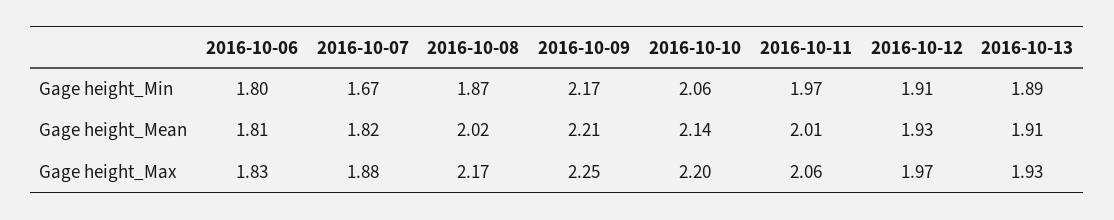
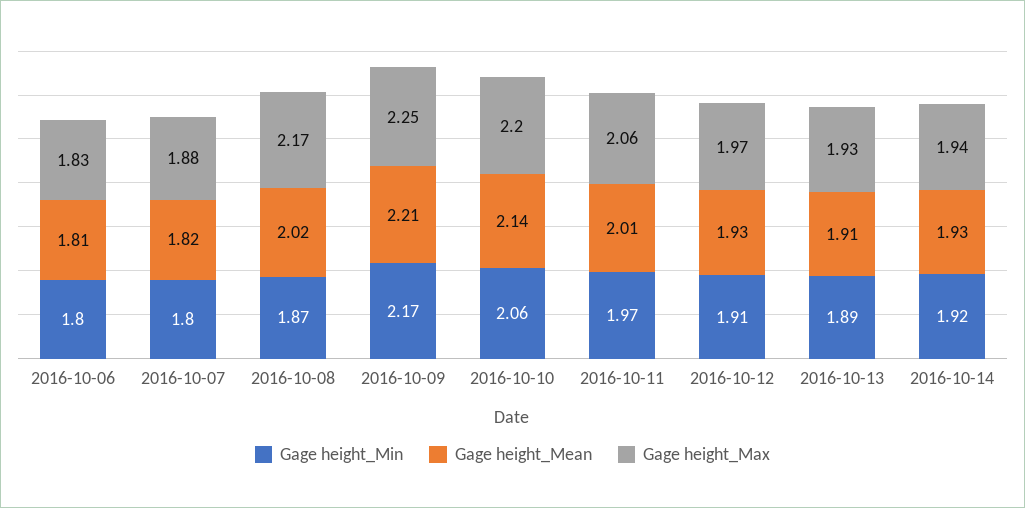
  {
    "Gage height_Min": {
      "2016-10-06": 1.8,
-     "2016-10-07": 1.67,
+     "2016-10-07": 1.8,
      "2016-10-08": 1.87,
      "2016-10-09": 2.17,
      "2016-10-10": 2.06,
      "2016-10-11": 1.97,
      "2016-10-12": 1.91,
-     "2016-10-13": 1.89
+     "2016-10-13": 1.89,
+     "2016-10-14": 1.92
    },
    "Gage height_Mean": {
      "2016-10-06": 1.81,
      "2016-10-07": 1.82,
      "2016-10-08": 2.02,
      "2016-10-09": 2.21,
      "2016-10-10": 2.14,
      "2016-10-11": 2.01,
      "2016-10-12": 1.93,
-     "2016-10-13": 1.91
+     "2016-10-13": 1.91,
+     "2016-10-14": 1.93
    },
    "Gage height_Max": {
      "2016-10-06": 1.83,
      "2016-10-07": 1.88,
      "2016-10-08": 2.17,
      "2016-10-09": 2.25,
      "2016-10-10": 2.2,
      "2016-10-11": 2.06,
      "2016-10-12": 1.97,
-     "2016-10-13": 1.93
+     "2016-10-13": 1.93,
+     "2016-10-14": 1.94
    }
  }

